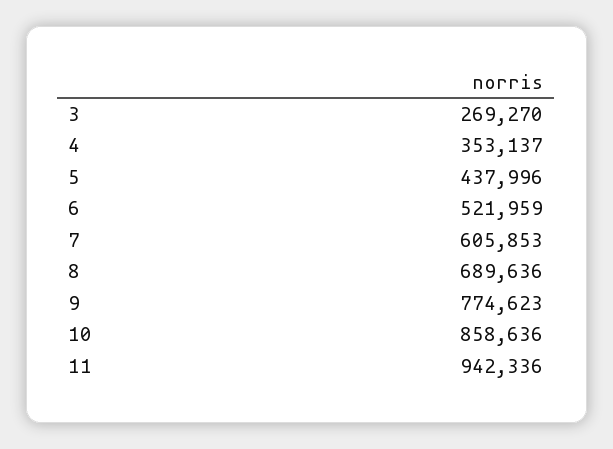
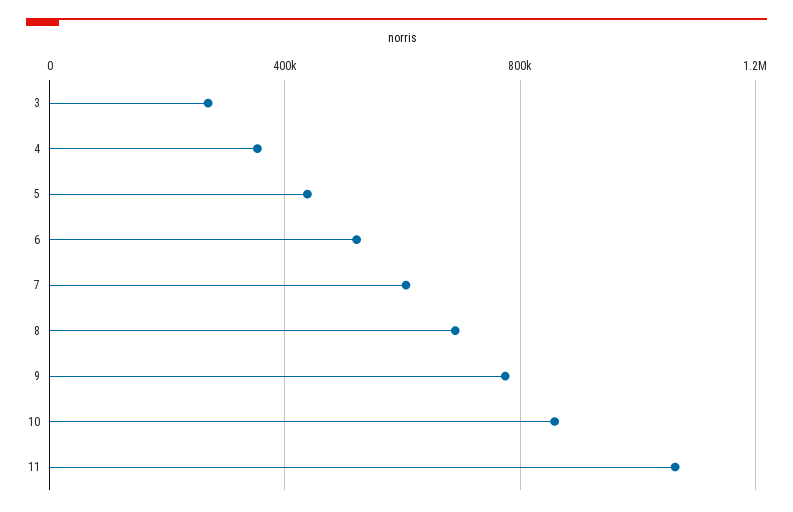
  {
    "3": 269270,
    "4": 353137,
    "5": 437996,
    "6": 521959,
    "7": 605853,
    "8": 689636,
    "9": 774623,
    "10": 858636,
-   "11": 942336
+   "11": 1050000
  }

